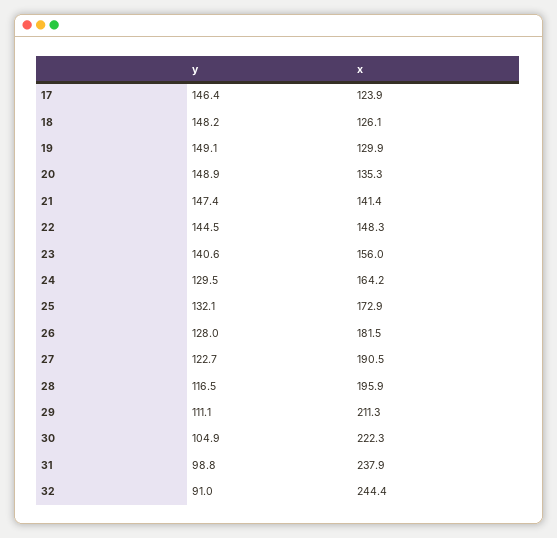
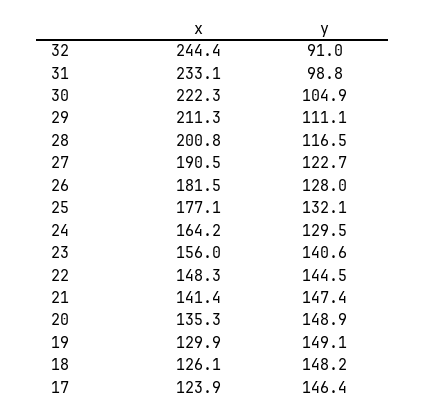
  {
    "y": {
      "17": 146.4,
      "18": 148.2,
      "19": 149.1,
      "20": 148.9,
      "21": 147.4,
      "22": 144.5,
      "23": 140.6,
      "24": 129.5,
      "25": 132.1,
      "26": 128,
      "27": 122.7,
      "28": 116.5,
      "29": 111.1,
      "30": 104.9,
      "31": 98.8,
      "32": 91
    },
    "x": {
      "17": 123.9,
      "18": 126.1,
      "19": 129.9,
      "20": 135.3,
      "21": 141.4,
      "22": 148.3,
      "23": 156,
      "24": 164.2,
-     "25": 172.9,
+     "25": 177.1,
      "26": 181.5,
      "27": 190.5,
-     "28": 195.9,
+     "28": 200.8,
      "29": 211.3,
      "30": 222.3,
-     "31": 237.9,
+     "31": 233.1,
      "32": 244.4
    }
  }

